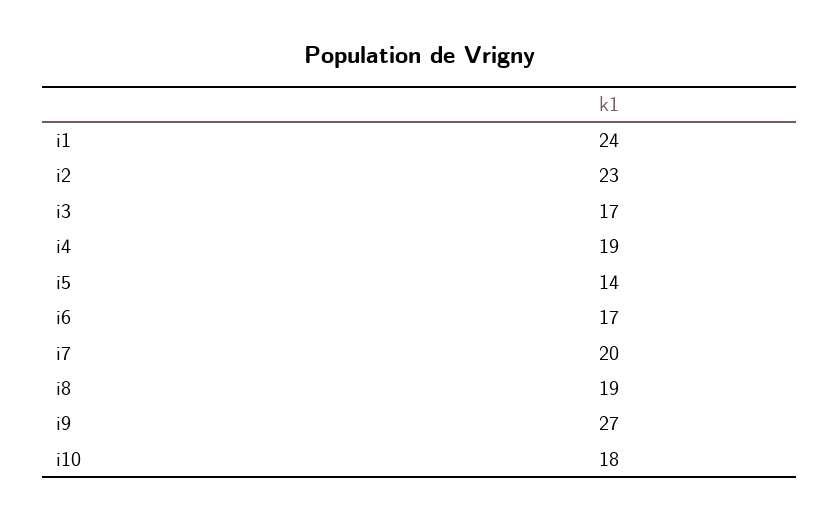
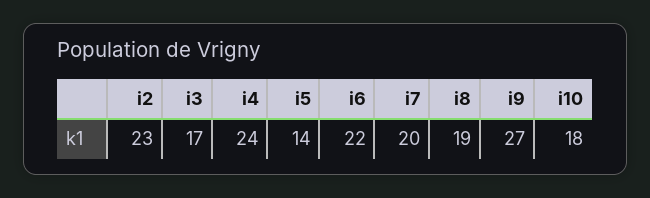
  {
-   "i1": 24,
    "i2": 23,
    "i3": 17,
-   "i4": 19,
+   "i4": 24,
    "i5": 14,
-   "i6": 17,
+   "i6": 22,
    "i7": 20,
    "i8": 19,
    "i9": 27,
    "i10": 18
  }

